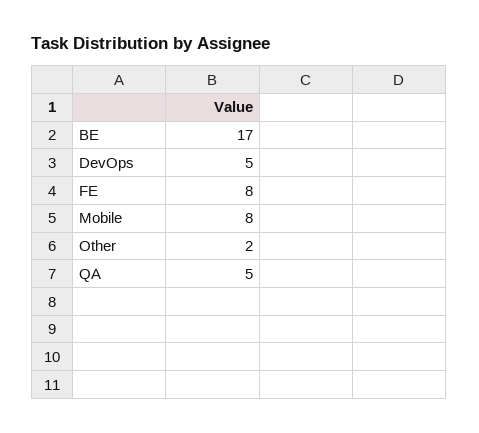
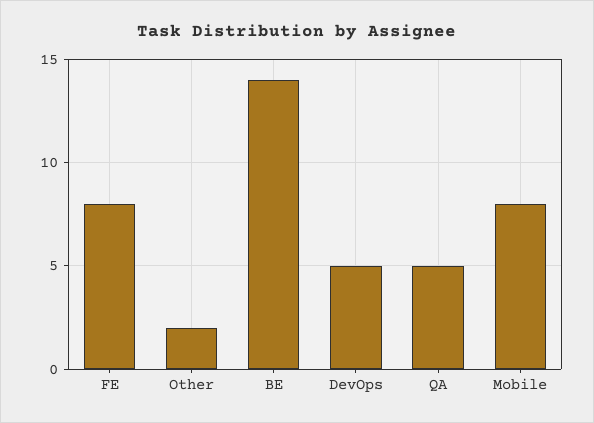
  {
-   "BE": 17,
+   "BE": 14,
    "DevOps": 5,
    "FE": 8,
    "Mobile": 8,
    "Other": 2,
    "QA": 5
  }

